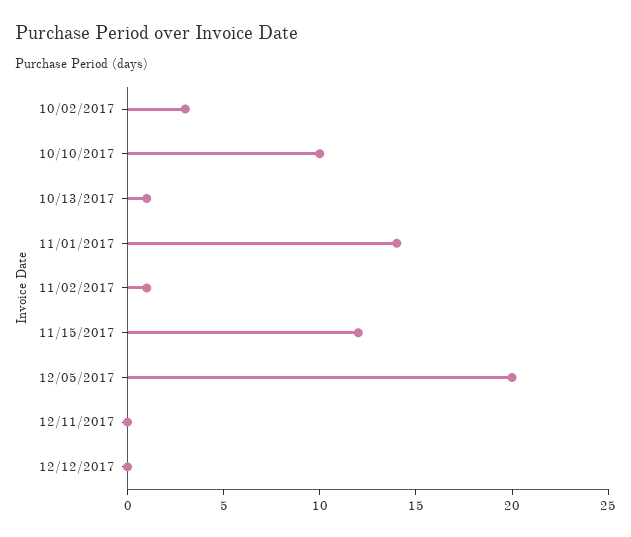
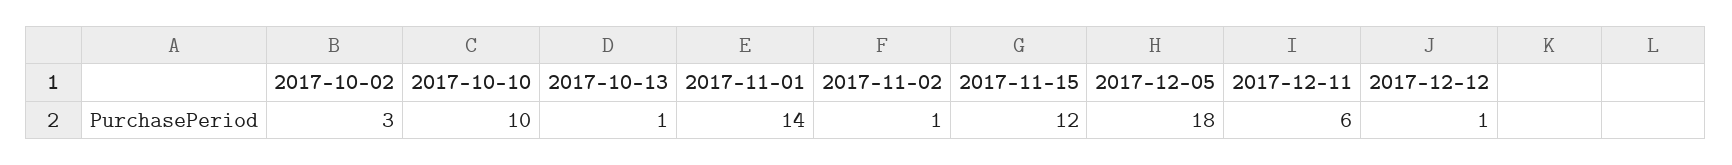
  {
    "10/02/2017": 3,
    "10/10/2017": 10,
    "10/13/2017": 1,
    "11/01/2017": 14,
    "11/02/2017": 1,
    "11/15/2017": 12,
-   "12/05/2017": 20,
+   "12/05/2017": 18,
-   "12/11/2017": 0,
+   "12/11/2017": 6,
-   "12/12/2017": 0
+   "12/12/2017": 1
  }

